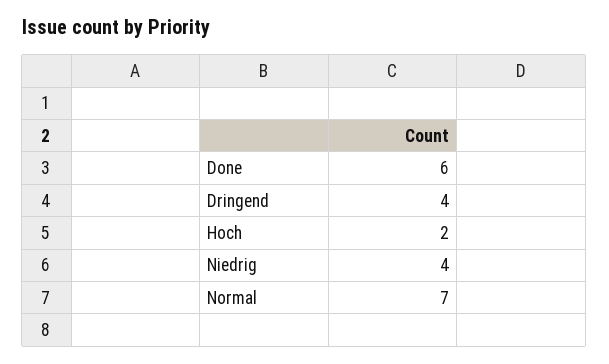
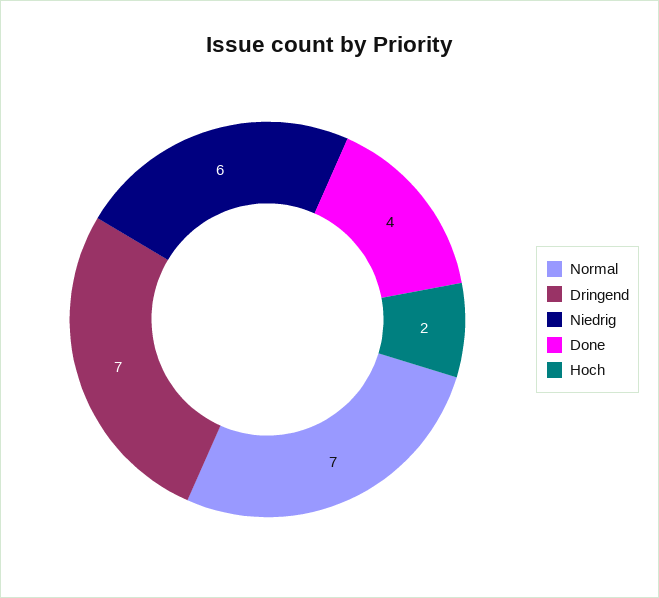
  {
-   "Done": 6,
+   "Done": 4,
-   "Dringend": 4,
+   "Dringend": 7,
    "Hoch": 2,
-   "Niedrig": 4,
+   "Niedrig": 6,
    "Normal": 7
  }

